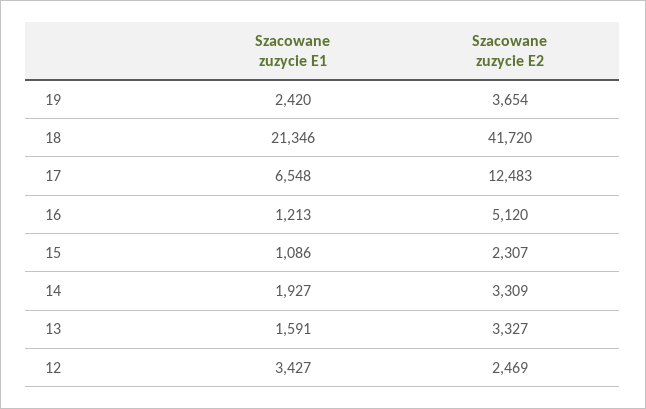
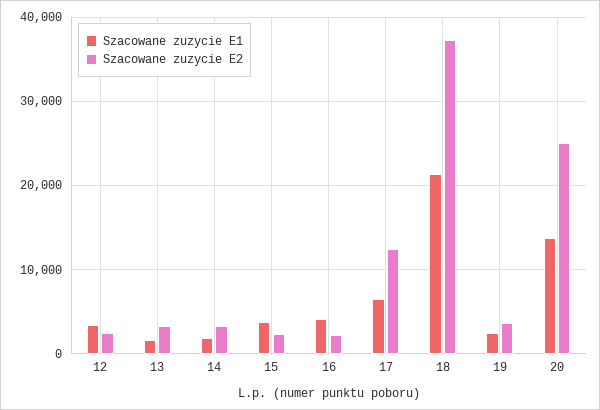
  {
    "Szacowane zuzycie E1": {
      "19": 2420,
      "18": 21346,
      "17": 6548,
-     "16": 1213,
+     "16": 4000,
-     "15": 1086,
+     "15": 4000,
      "14": 1927,
      "13": 1591,
-     "12": 3427
+     "12": 3427,
+     "20": 14000
    },
    "Szacowane zuzycie E2": {
      "19": 3654,
-     "18": 41720,
+     "18": 37000,
      "17": 12483,
-     "16": 5120,
+     "16": 2000,
      "15": 2307,
      "14": 3309,
      "13": 3327,
-     "12": 2469
+     "12": 2469,
+     "20": 25000
    }
  }

